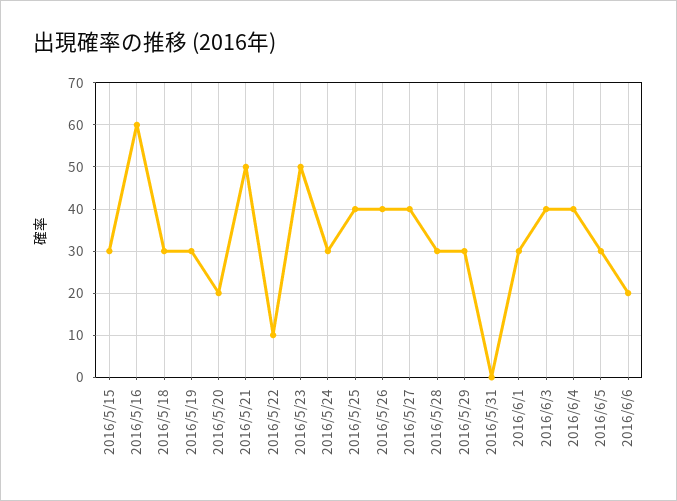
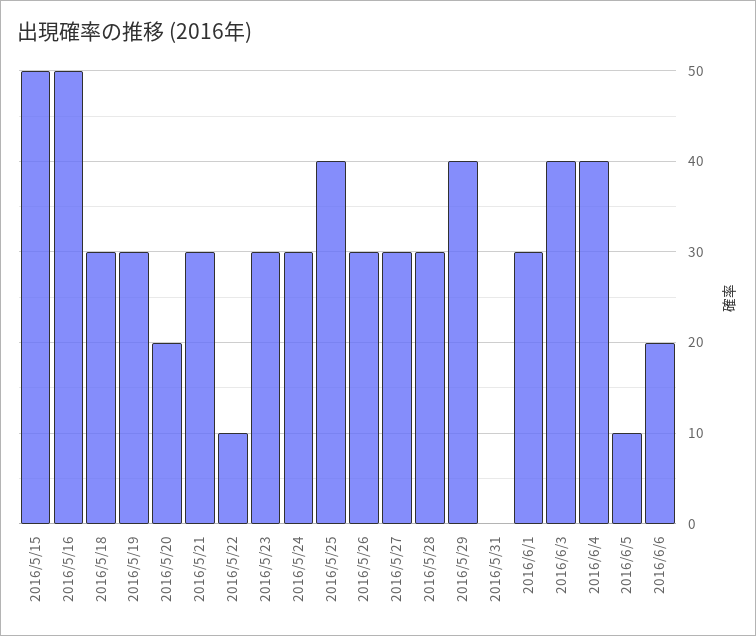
  {
-   "2016/5/15": 30,
+   "2016/5/15": 50,
-   "2016/5/16": 60,
+   "2016/5/16": 50,
    "2016/5/18": 30,
    "2016/5/19": 30,
    "2016/5/20": 20,
-   "2016/5/21": 50,
+   "2016/5/21": 30,
    "2016/5/22": 10,
-   "2016/5/23": 50,
+   "2016/5/23": 30,
    "2016/5/24": 30,
    "2016/5/25": 40,
-   "2016/5/26": 40,
+   "2016/5/26": 30,
-   "2016/5/27": 40,
+   "2016/5/27": 30,
    "2016/5/28": 30,
-   "2016/5/29": 30,
+   "2016/5/29": 40,
    "2016/5/31": 0,
    "2016/6/1": 30,
    "2016/6/3": 40,
    "2016/6/4": 40,
-   "2016/6/5": 30,
+   "2016/6/5": 10,
    "2016/6/6": 20
  }

